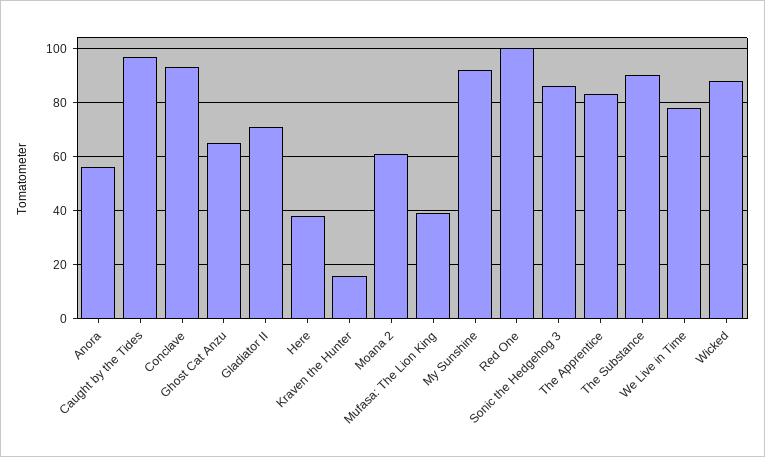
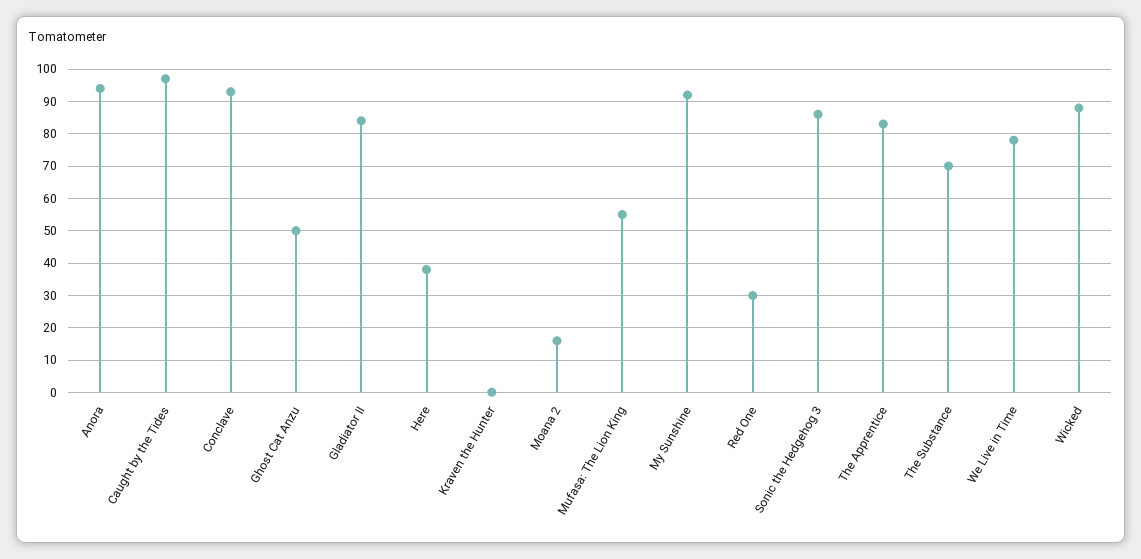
  {
-   "Anora": 55,
+   "Anora": 95,
    "Caught by the Tides": 95,
    "Conclave": 95,
-   "Ghost Cat Anzu": 65,
+   "Ghost Cat Anzu": 50,
-   "Gladiator II": 70,
+   "Gladiator II": 85,
    "Here": 40,
-   "Kraven the Hunter": 15,
+   "Kraven the Hunter": 0,
-   "Moana 2": 60,
+   "Moana 2": 15,
-   "Mufasa: The Lion King": 40,
+   "Mufasa: The Lion King": 55,
    "My Sunshine": 90,
-   "Red One": 100,
+   "Red One": 30,
    "Sonic the Hedgehog 3": 85,
    "The Apprentice": 85,
-   "The Substance": 90,
+   "The Substance": 70,
    "We Live in Time": 80,
    "Wicked": 90
  }

